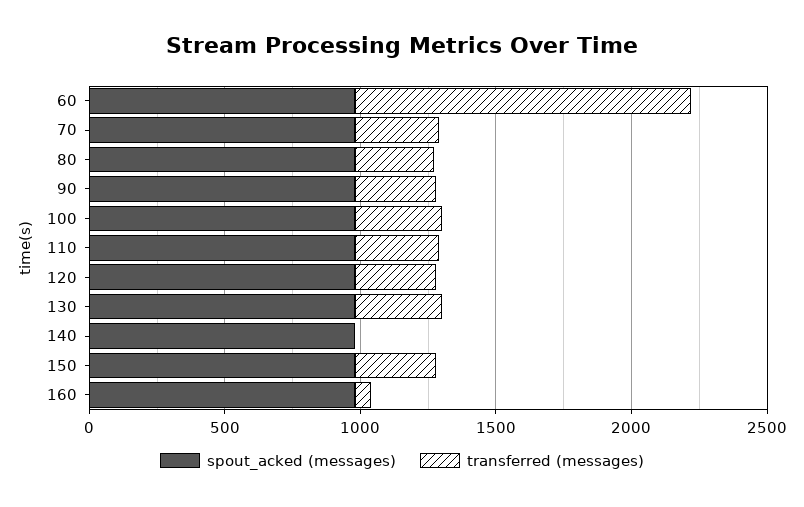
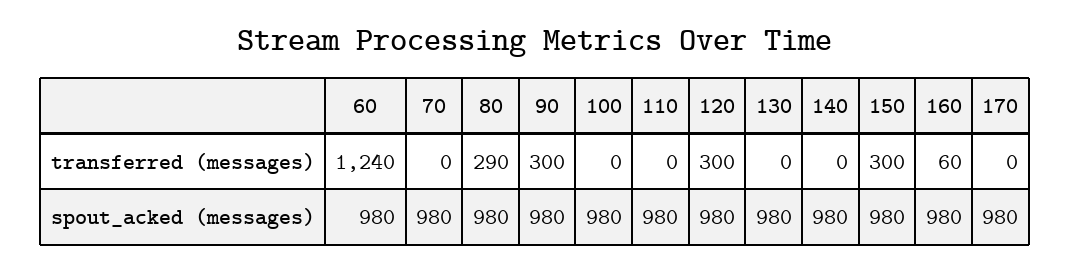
  {
    "spout_acked (messages)": {
      "60": 980,
      "70": 980,
      "80": 980,
      "90": 980,
      "100": 980,
      "110": 980,
      "120": 980,
      "130": 980,
      "140": 980,
      "150": 980,
-     "160": 980
+     "160": 980,
+     "170": 980
    },
    "transferred (messages)": {
      "60": 1240,
-     "70": 300,
+     "70": 0,
      "80": 290,
      "90": 300,
-     "100": 300,
+     "100": 0,
-     "110": 300,
+     "110": 0,
      "120": 300,
-     "130": 300,
+     "130": 0,
      "140": 0,
      "150": 300,
-     "160": 60
+     "160": 60,
+     "170": 0
    }
  }

